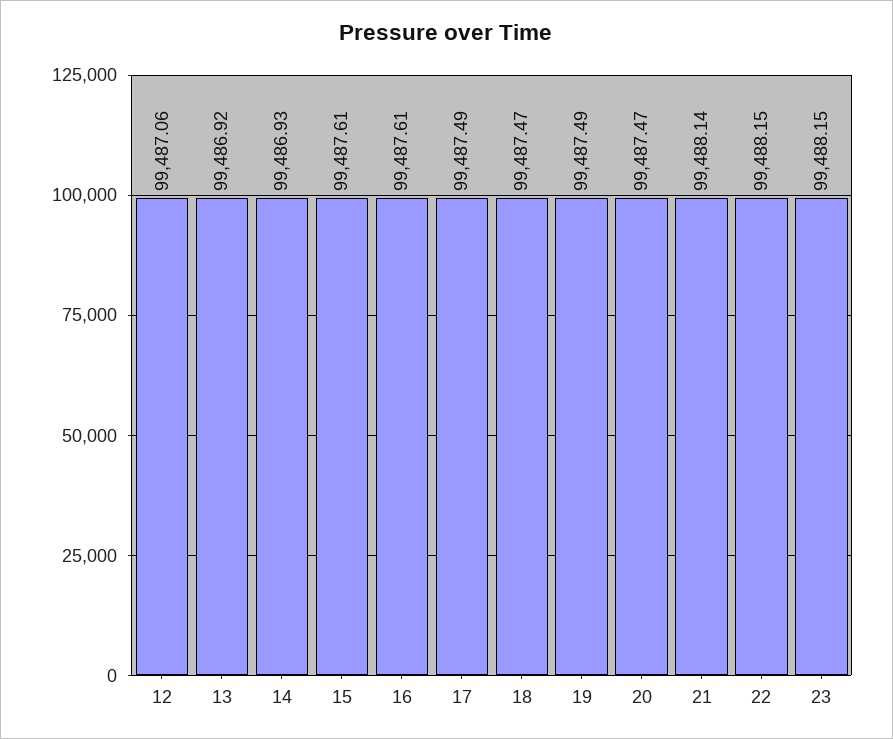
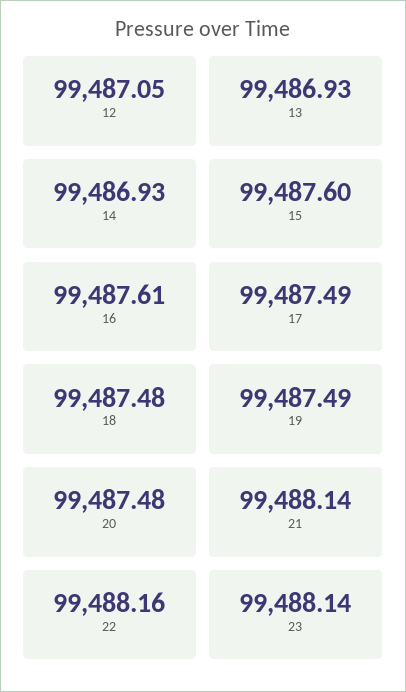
  {
-   "12": 99487.06,
+   "12": 99487.05,
-   "13": 99486.92,
+   "13": 99486.93,
    "14": 99486.93,
-   "15": 99487.61,
+   "15": 99487.6,
    "16": 99487.61,
    "17": 99487.49,
-   "18": 99487.47,
+   "18": 99487.48,
    "19": 99487.49,
-   "20": 99487.47,
+   "20": 99487.48,
    "21": 99488.14,
-   "22": 99488.15,
+   "22": 99488.16,
-   "23": 99488.15
+   "23": 99488.14
  }

